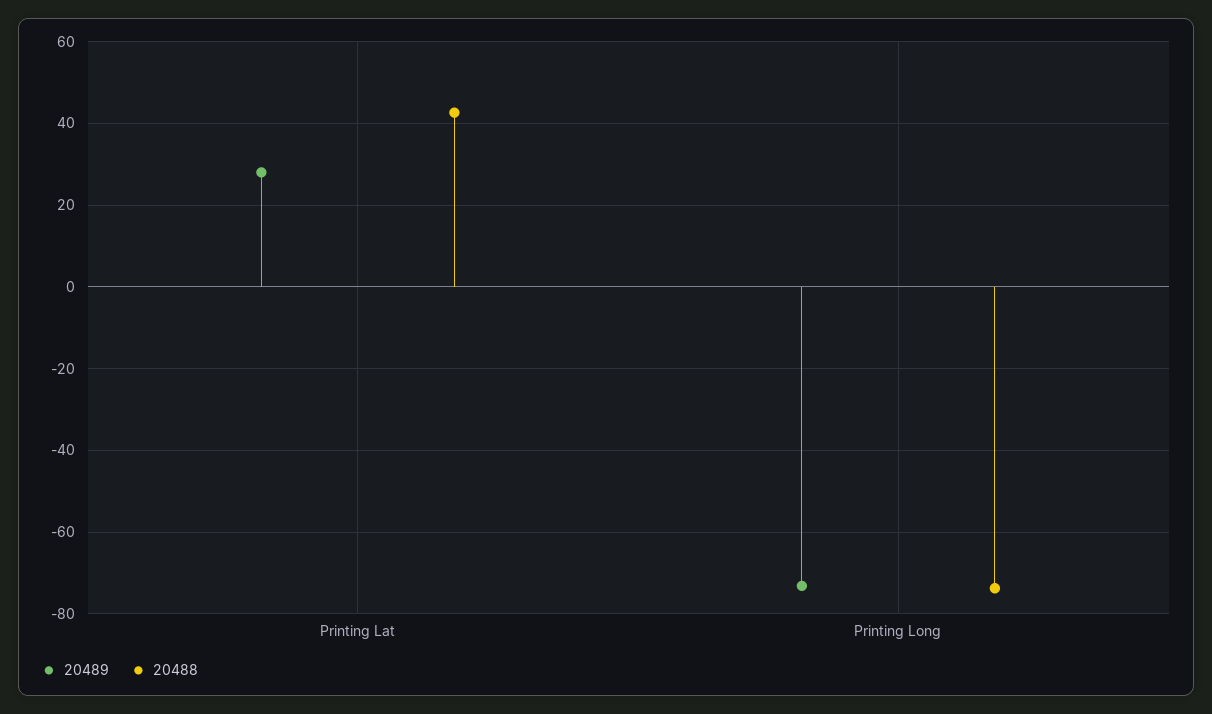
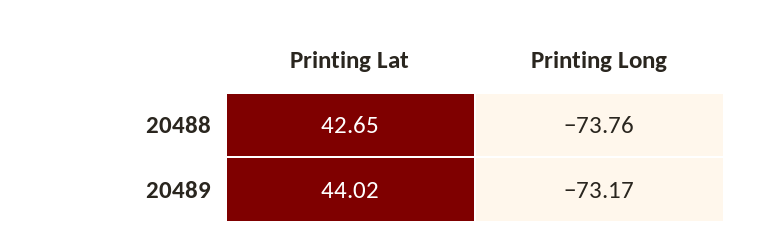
  {
    "20489": {
-     "Printing Lat": 28,
+     "Printing Lat": 44.02,
      "Printing Long": -73.17
    },
    "20488": {
      "Printing Lat": 42.65,
      "Printing Long": -73.76
    }
  }

